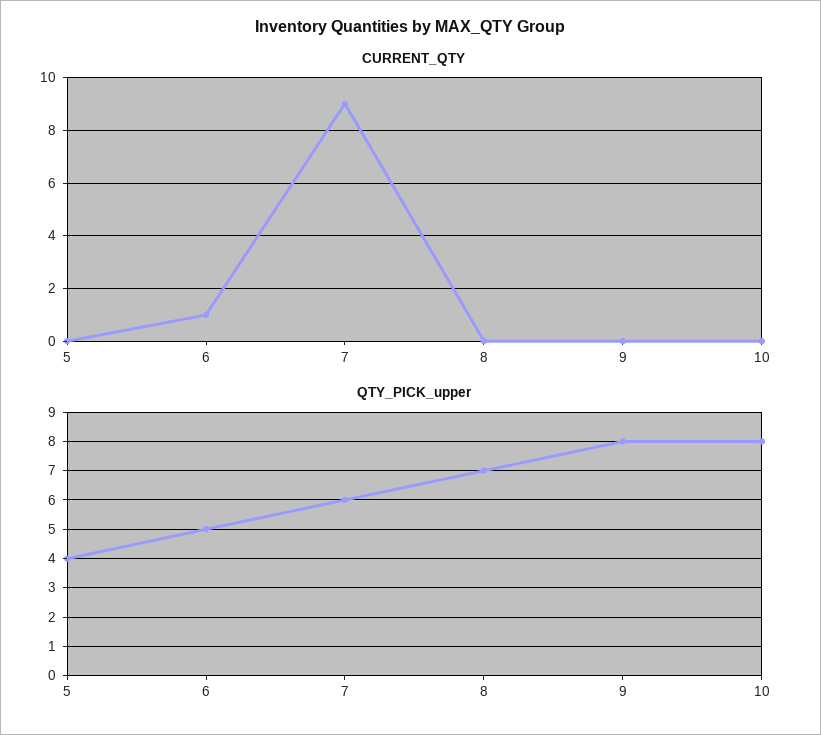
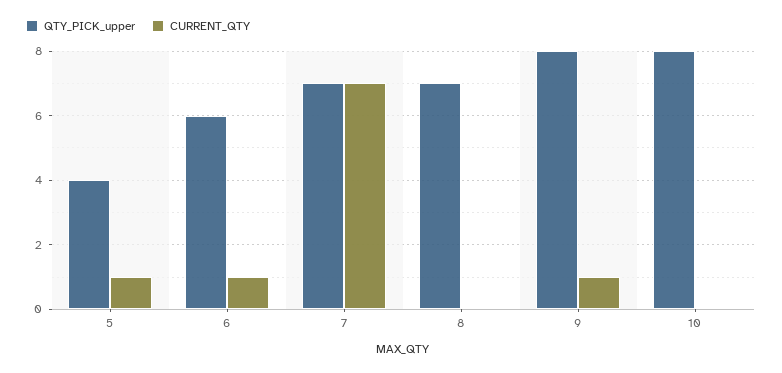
  {
    "CURRENT_QTY": {
-     "5": 0,
+     "5": 1,
      "6": 1,
-     "7": 9,
+     "7": 7,
      "8": 0,
-     "9": 0,
+     "9": 1,
      "10": 0
    },
    "QTY_PICK_upper": {
      "5": 4,
-     "6": 5,
+     "6": 6,
-     "7": 6,
+     "7": 7,
      "8": 7,
      "9": 8,
      "10": 8
    }
  }

